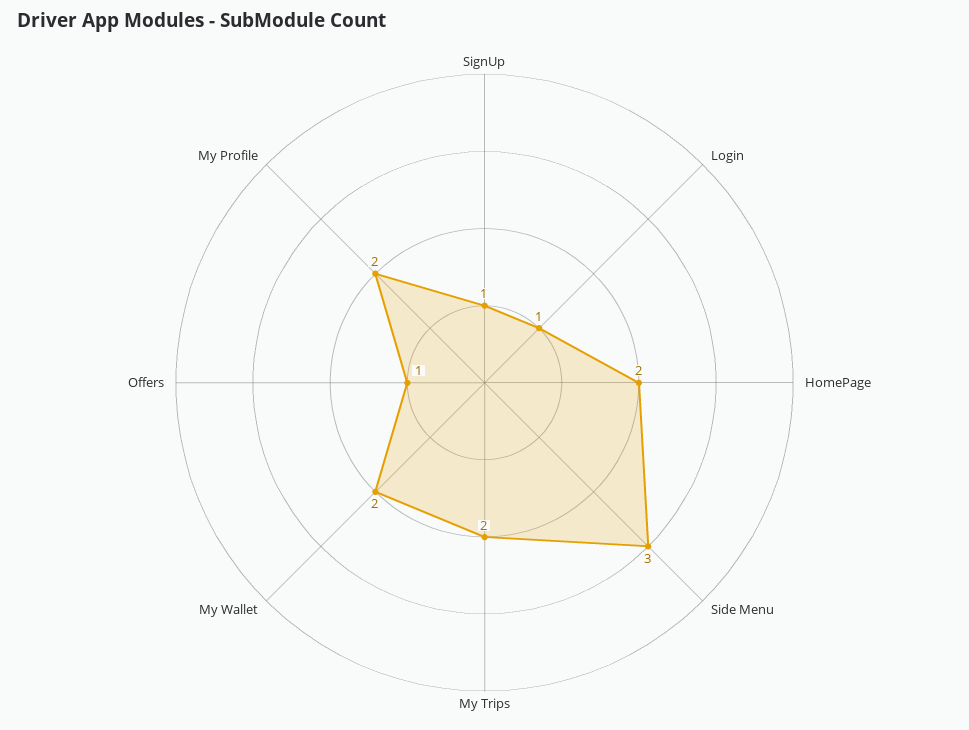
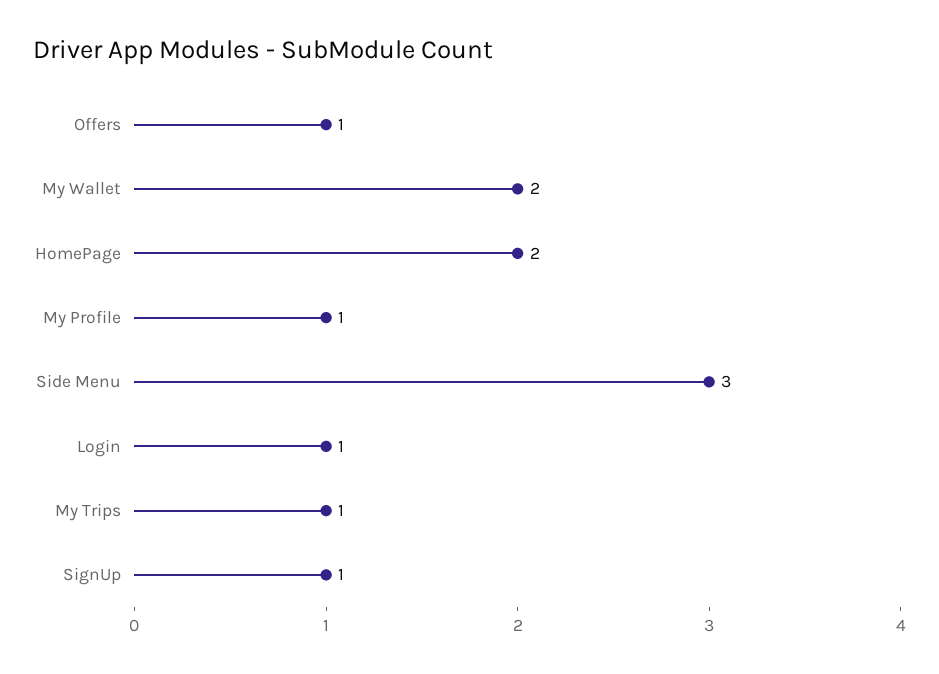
  {
    "SignUp": 1,
    "Login": 1,
    "HomePage": 2,
    "Side Menu": 3,
-   "My Trips": 2,
+   "My Trips": 1,
    "My Wallet": 2,
    "Offers": 1,
-   "My Profile": 2
+   "My Profile": 1
  }

